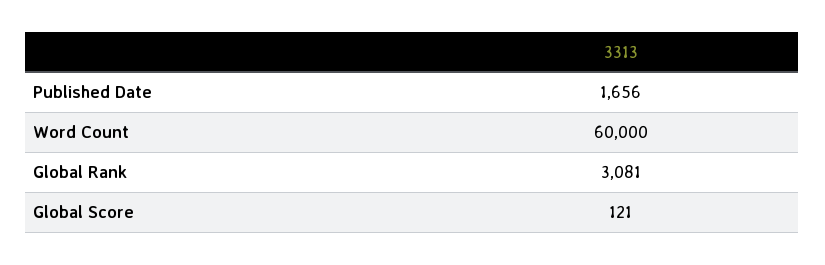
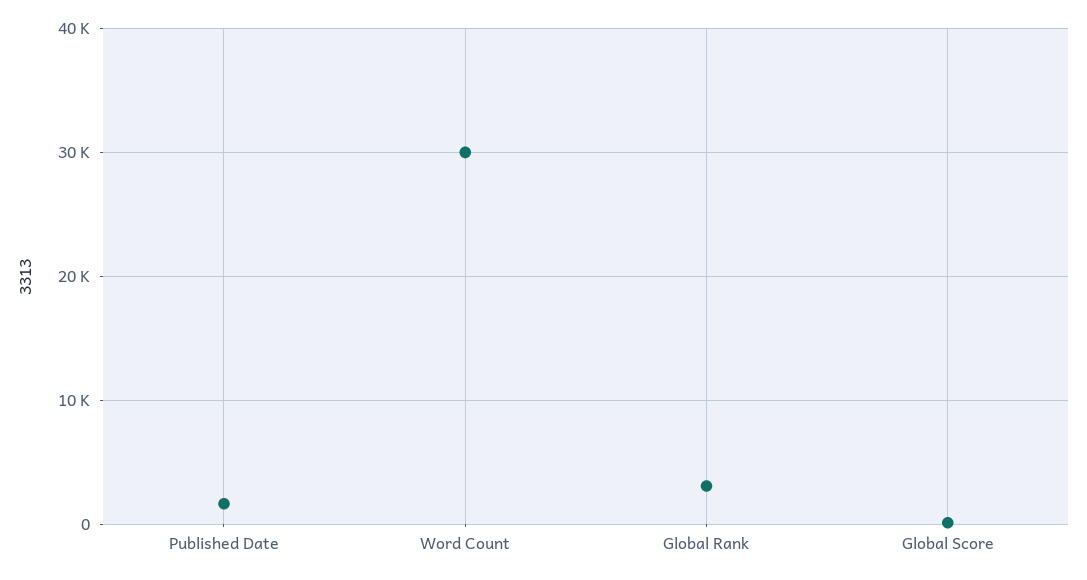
  {
    "Published Date": 1656,
-   "Word Count": 60000,
+   "Word Count": 30000,
    "Global Rank": 3081,
    "Global Score": 121
  }

